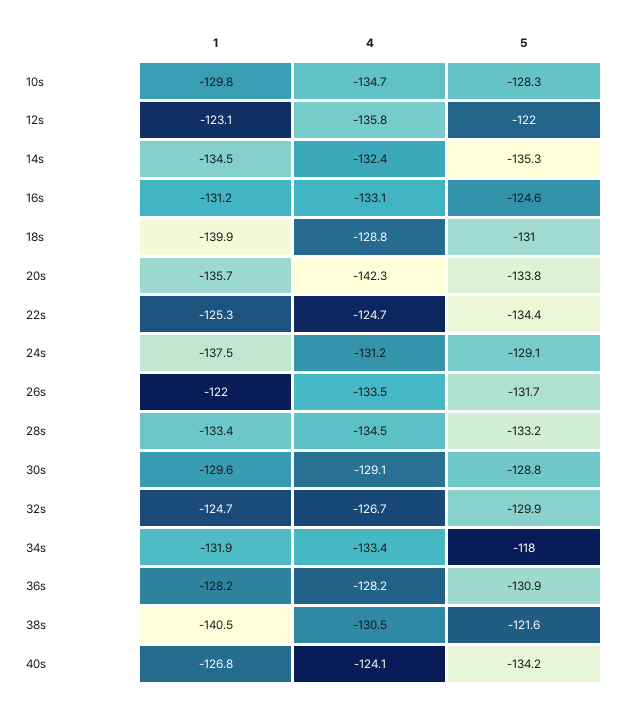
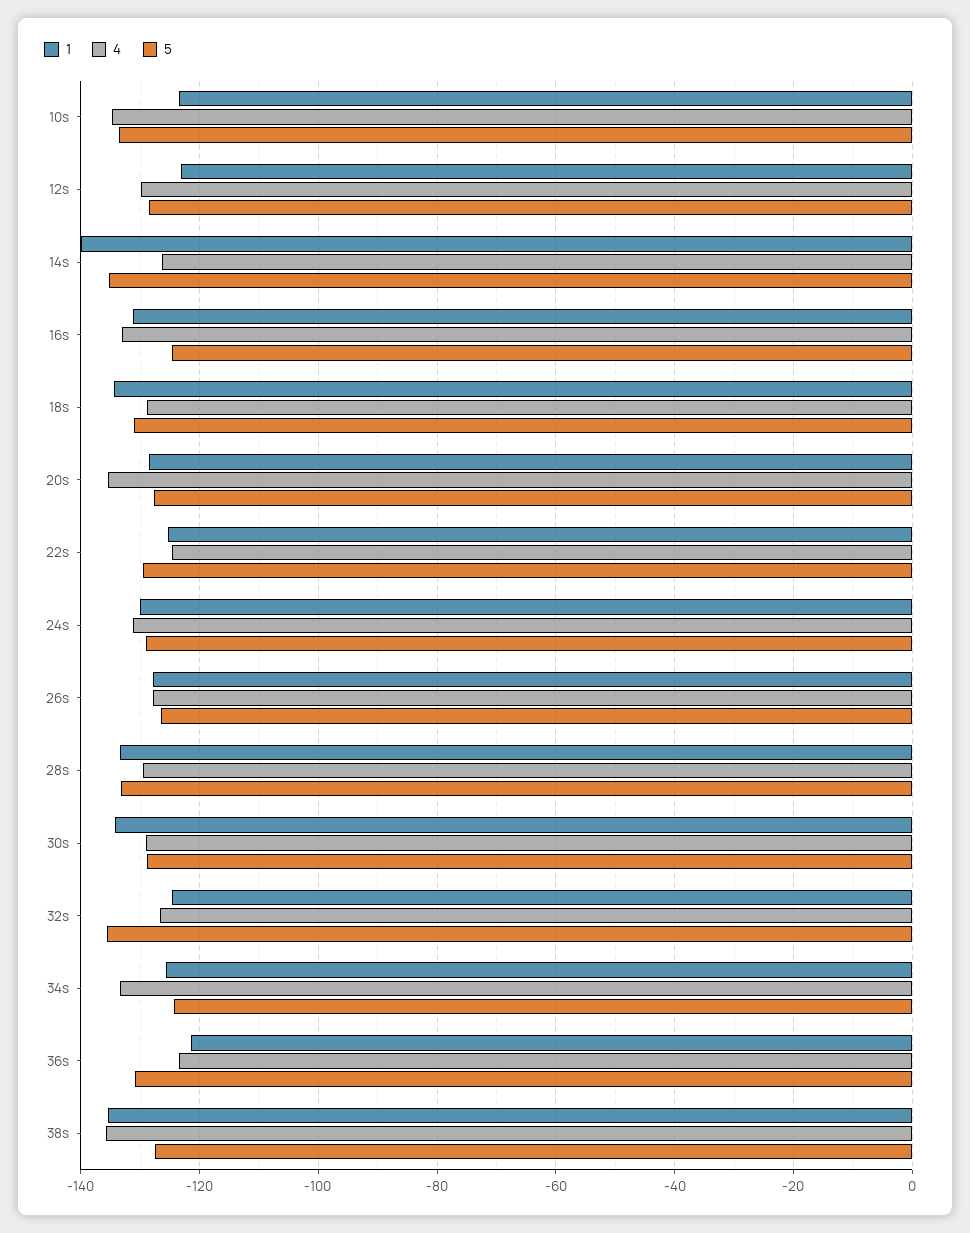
  {
    "1": {
-     "10s": -129.8,
+     "10s": -124,
      "12s": -123.1,
-     "14s": -134.5,
+     "14s": -140,
      "16s": -131.2,
-     "18s": -139.9,
+     "18s": -134,
-     "20s": -135.7,
+     "20s": -128,
      "22s": -125.3,
-     "24s": -137.5,
+     "24s": -130,
-     "26s": -122,
+     "26s": -128,
      "28s": -133.4,
-     "30s": -129.6,
+     "30s": -134,
      "32s": -124.7,
-     "34s": -131.9,
+     "34s": -126,
-     "36s": -128.2,
+     "36s": -122,
-     "38s": -140.5,
+     "38s": -136
-     "40s": -126.8
    },
    "4": {
      "10s": -134.7,
-     "12s": -135.8,
+     "12s": -130,
-     "14s": -132.4,
+     "14s": -126,
      "16s": -133.1,
      "18s": -128.8,
-     "20s": -142.3,
+     "20s": -136,
      "22s": -124.7,
      "24s": -131.2,
-     "26s": -133.5,
+     "26s": -128,
-     "28s": -134.5,
+     "28s": -130,
      "30s": -129.1,
      "32s": -126.7,
      "34s": -133.4,
-     "36s": -128.2,
+     "36s": -124,
-     "38s": -130.5,
+     "38s": -136
-     "40s": -124.1
    },
    "5": {
-     "10s": -128.3,
+     "10s": -134,
-     "12s": -122,
+     "12s": -128,
      "14s": -135.3,
      "16s": -124.6,
      "18s": -131,
-     "20s": -133.8,
+     "20s": -128,
-     "22s": -134.4,
+     "22s": -130,
      "24s": -129.1,
-     "26s": -131.7,
+     "26s": -126,
      "28s": -133.2,
      "30s": -128.8,
-     "32s": -129.9,
+     "32s": -136,
-     "34s": -118,
+     "34s": -124,
      "36s": -130.9,
-     "38s": -121.6,
+     "38s": -128
-     "40s": -134.2
    }
  }

